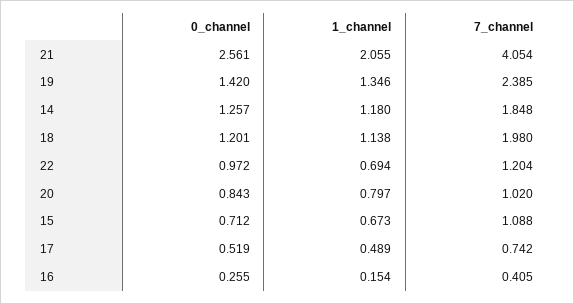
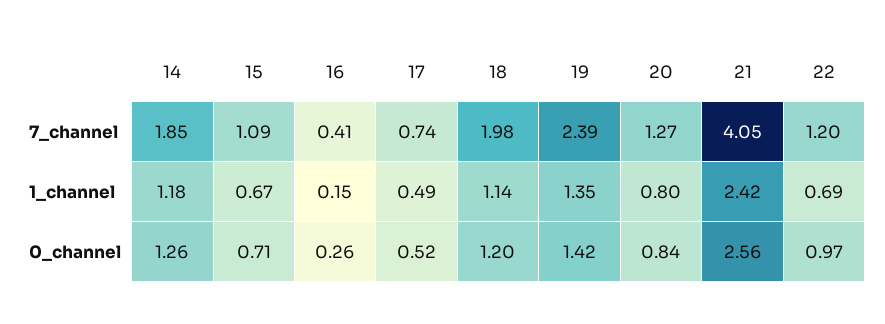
  {
    "0_channel": {
      "21": 2.561,
      "19": 1.42,
      "14": 1.257,
      "18": 1.201,
      "22": 0.972,
      "20": 0.843,
      "15": 0.712,
      "17": 0.519,
      "16": 0.255
    },
    "1_channel": {
-     "21": 2.055,
+     "21": 2.42,
      "19": 1.346,
      "14": 1.18,
      "18": 1.138,
      "22": 0.694,
      "20": 0.797,
      "15": 0.673,
      "17": 0.489,
      "16": 0.154
    },
    "7_channel": {
      "21": 4.054,
      "19": 2.385,
      "14": 1.848,
      "18": 1.98,
      "22": 1.204,
-     "20": 1.02,
+     "20": 1.27,
      "15": 1.088,
      "17": 0.742,
      "16": 0.405
    }
  }

